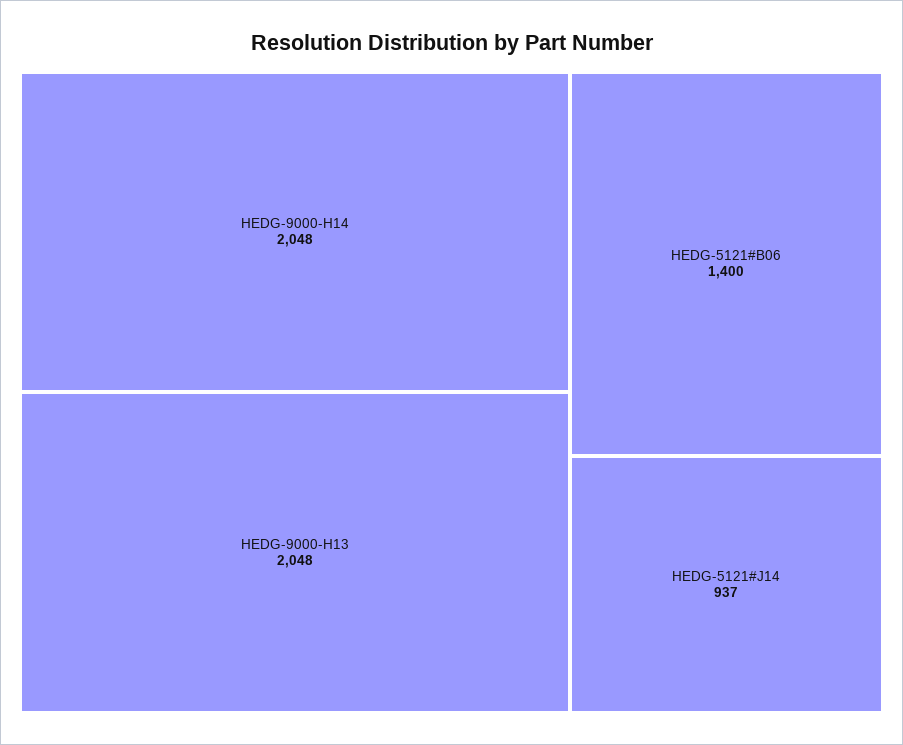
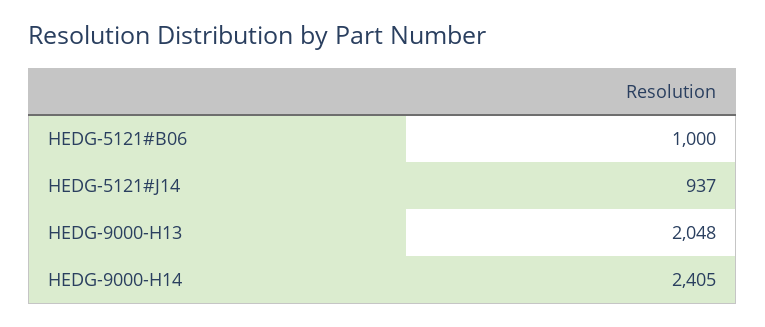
  {
-   "HEDG-9000-H14": 2048,
+   "HEDG-9000-H14": 2405,
    "HEDG-9000-H13": 2048,
-   "HEDG-5121#B06": 1400,
+   "HEDG-5121#B06": 1000,
    "HEDG-5121#J14": 937
  }

